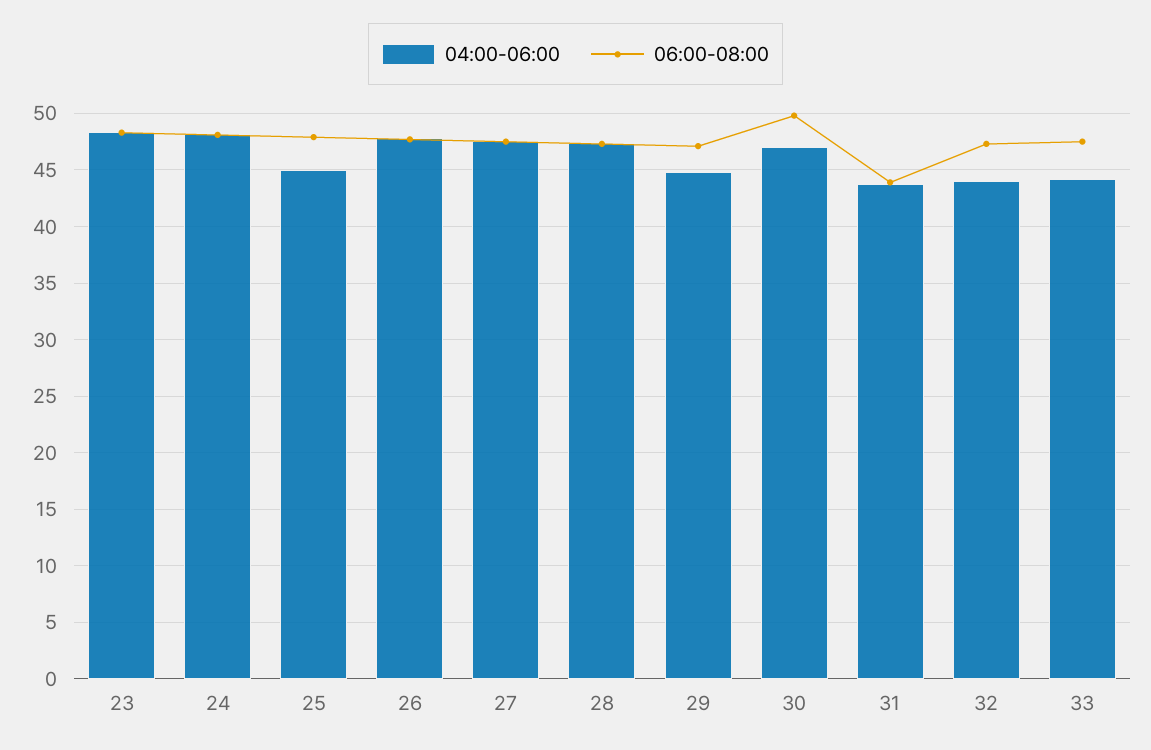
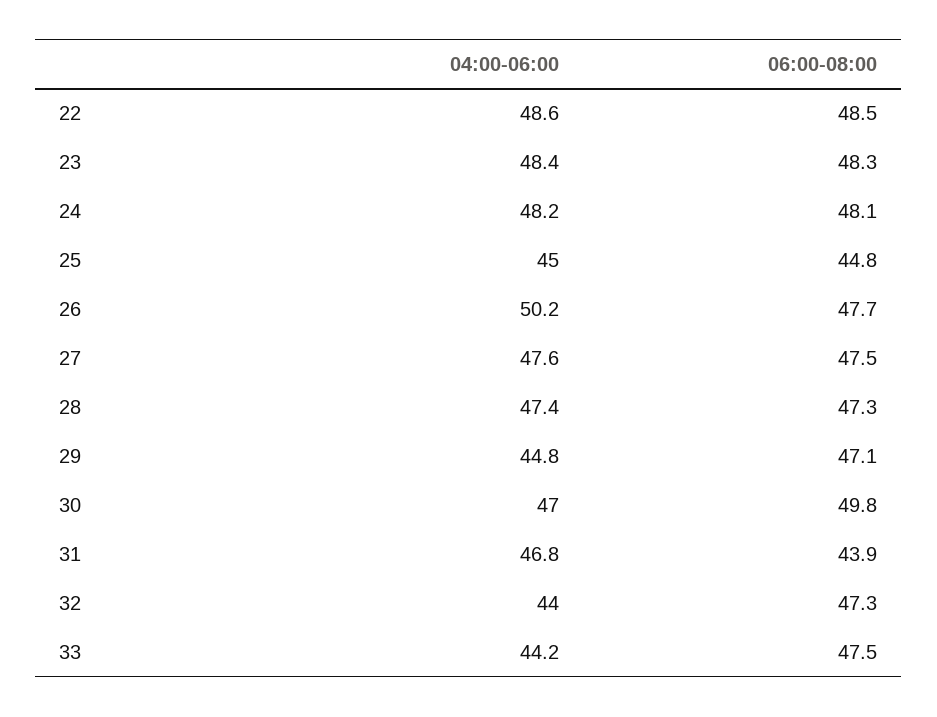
  {
    "04:00-06:00": {
      "23": 48.4,
      "24": 48.2,
      "25": 45,
-     "26": 48,
+     "26": 50.2,
      "27": 47.6,
      "28": 47.4,
      "29": 44.8,
      "30": 47,
-     "31": 44,
+     "31": 46.8,
      "32": 44,
-     "33": 44.2
+     "33": 44.2,
+     "22": 48.6
    },
    "06:00-08:00": {
      "23": 48.3,
      "24": 48.1,
-     "25": 48,
+     "25": 44.8,
      "26": 47.7,
      "27": 47.5,
      "28": 47.3,
      "29": 47.1,
      "30": 49.8,
      "31": 43.9,
      "32": 47.3,
-     "33": 47.5
+     "33": 47.5,
+     "22": 48.5
    }
  }

